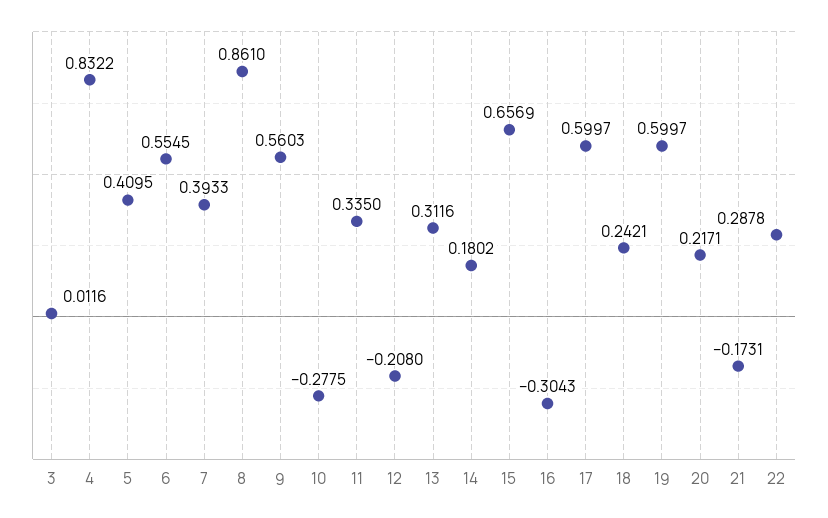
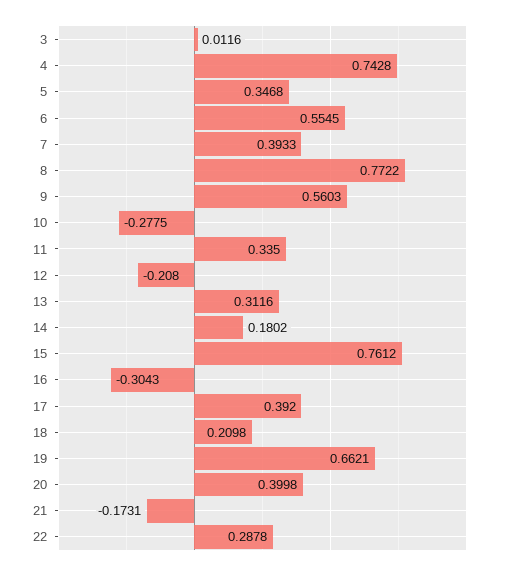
  {
    "3": 0.0116,
-   "4": 0.8322,
+   "4": 0.7428,
-   "5": 0.4095,
+   "5": 0.3468,
    "6": 0.5545,
    "7": 0.3933,
-   "8": 0.861,
+   "8": 0.7722,
    "9": 0.5603,
    "10": -0.2775,
    "11": 0.335,
    "12": -0.208,
    "13": 0.3116,
    "14": 0.1802,
-   "15": 0.6569,
+   "15": 0.7612,
    "16": -0.3043,
-   "17": 0.5997,
+   "17": 0.392,
-   "18": 0.2421,
+   "18": 0.2098,
-   "19": 0.5997,
+   "19": 0.6621,
-   "20": 0.2171,
+   "20": 0.3998,
    "21": -0.1731,
    "22": 0.2878
  }

